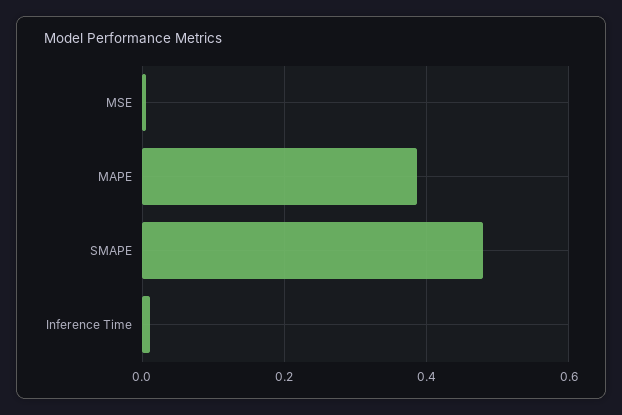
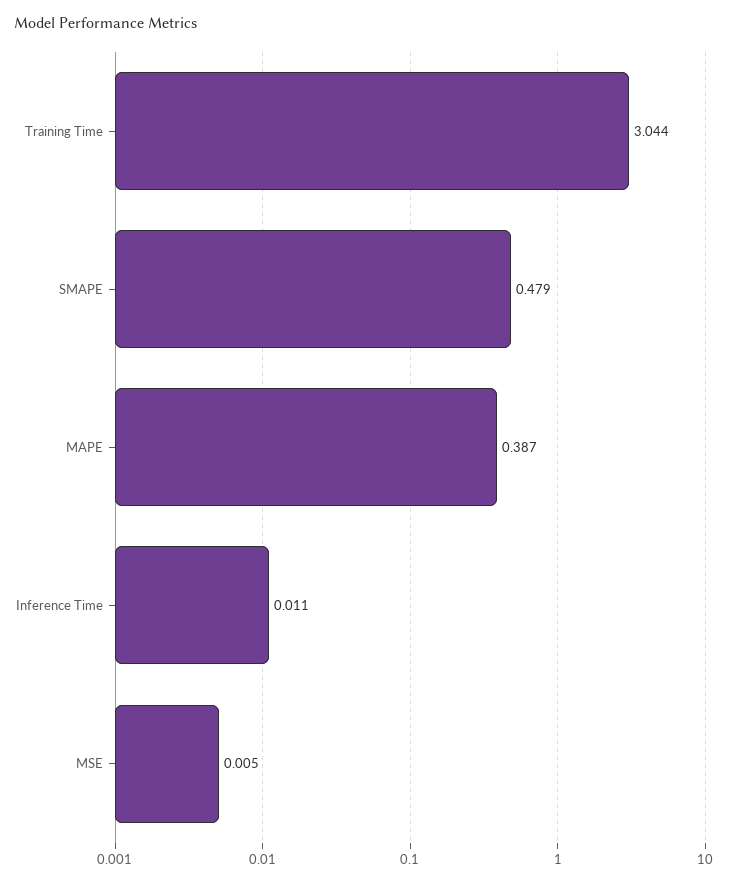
  {
    "MSE": 0.005,
    "MAPE": 0.387,
    "SMAPE": 0.479,
-   "Inference Time": 0.011
+   "Inference Time": 0.011,
+   "Training Time": 3.044
  }

